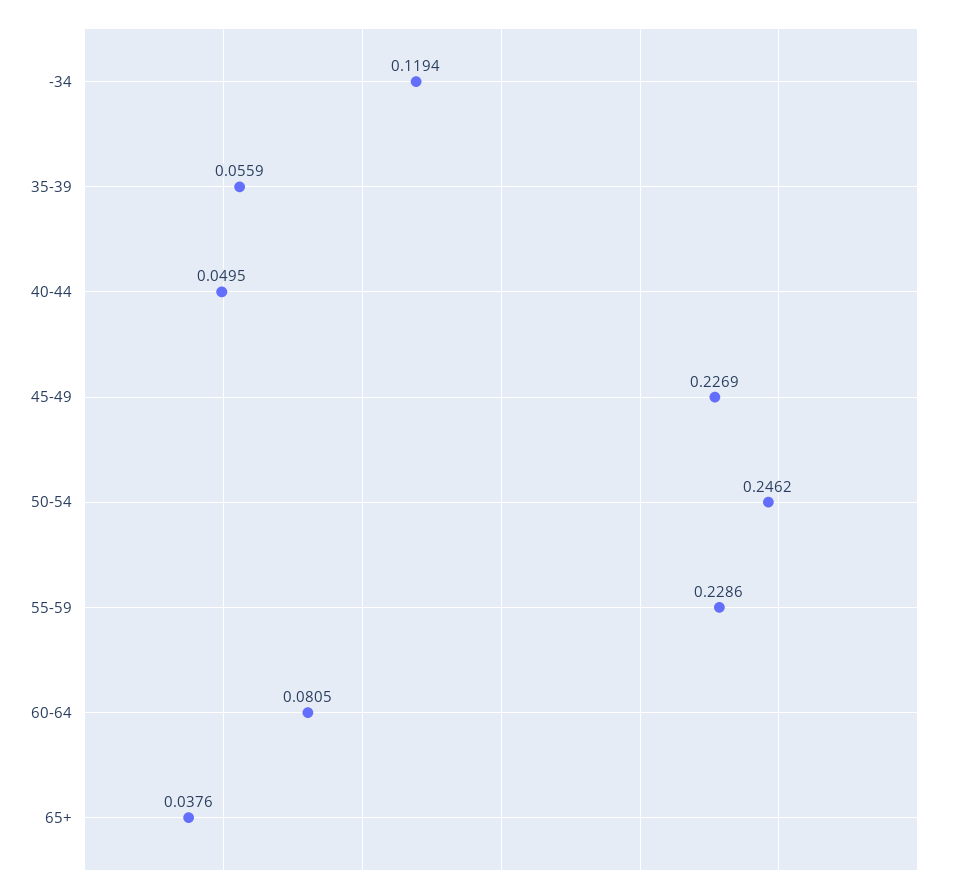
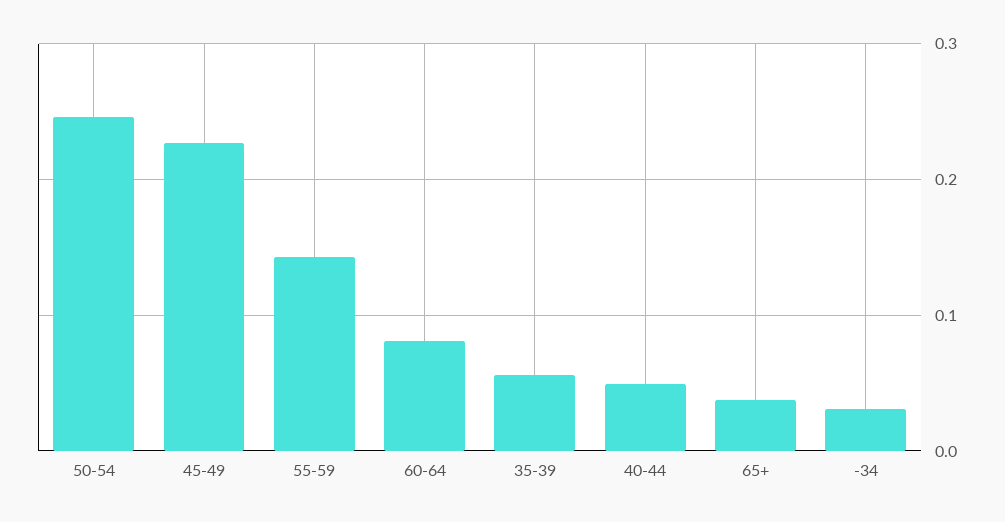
  {
-   "-34": 0.1194,
+   "-34": 0.03,
    "35-39": 0.0559,
    "40-44": 0.0495,
    "45-49": 0.2269,
    "50-54": 0.2462,
-   "55-59": 0.2286,
+   "55-59": 0.14,
    "60-64": 0.0805,
    "65+": 0.0376
  }

